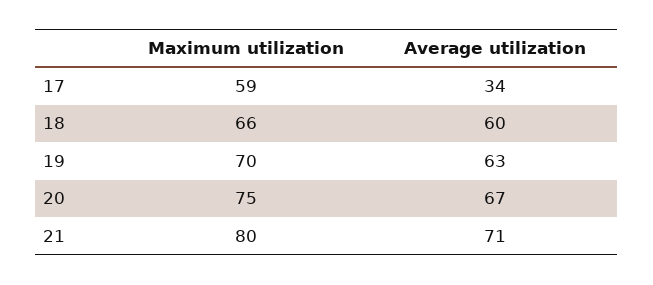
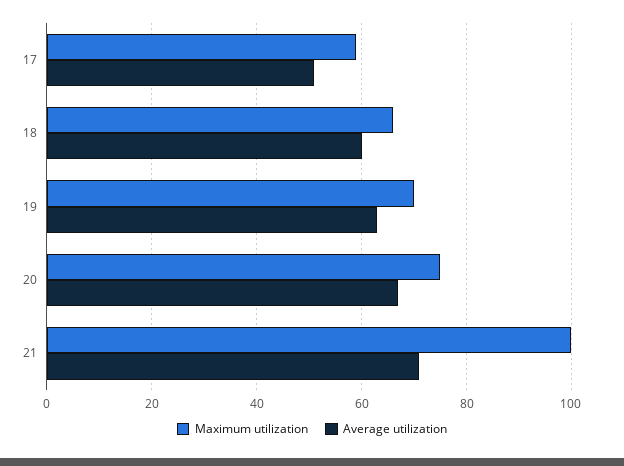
  {
    "Maximum utilization": {
      "17": 59,
      "18": 66,
      "19": 70,
      "20": 75,
-     "21": 80
+     "21": 100
    },
    "Average utilization": {
-     "17": 34,
+     "17": 50,
      "18": 60,
      "19": 63,
      "20": 67,
      "21": 71
    }
  }

